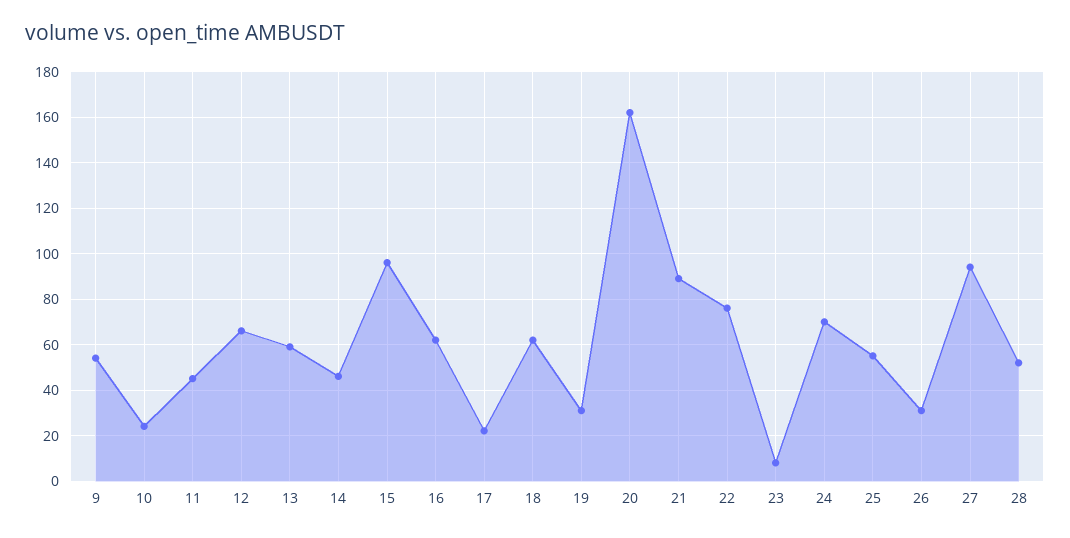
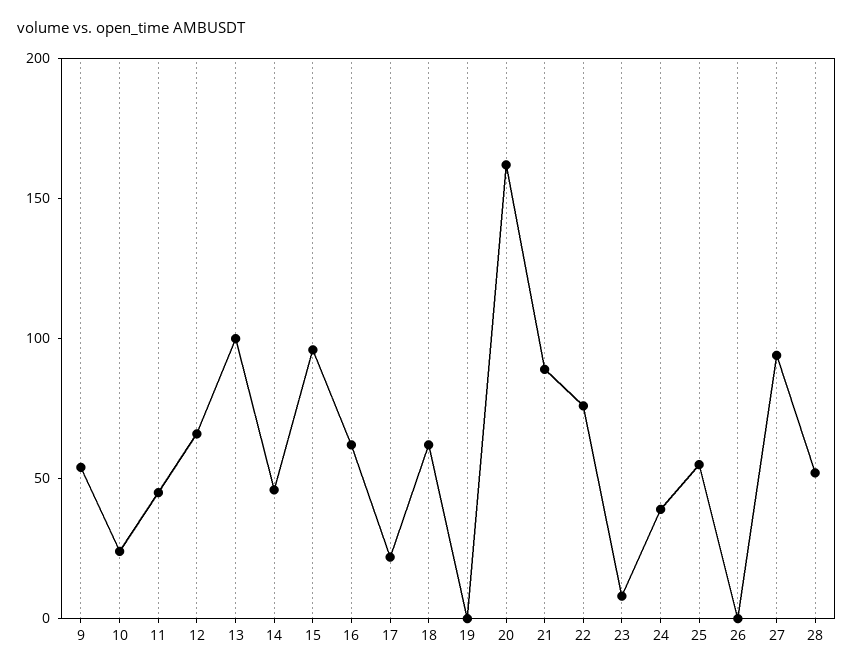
  {
    "9": 55,
    "10": 25,
    "11": 45,
    "12": 65,
-   "13": 60,
+   "13": 100,
    "14": 45,
    "15": 95,
    "16": 60,
    "17": 20,
    "18": 60,
-   "19": 30,
+   "19": 0,
    "20": 160,
    "21": 90,
    "22": 75,
    "23": 10,
-   "24": 70,
+   "24": 40,
    "25": 55,
-   "26": 30,
+   "26": 0,
    "27": 95,
    "28": 50
  }

